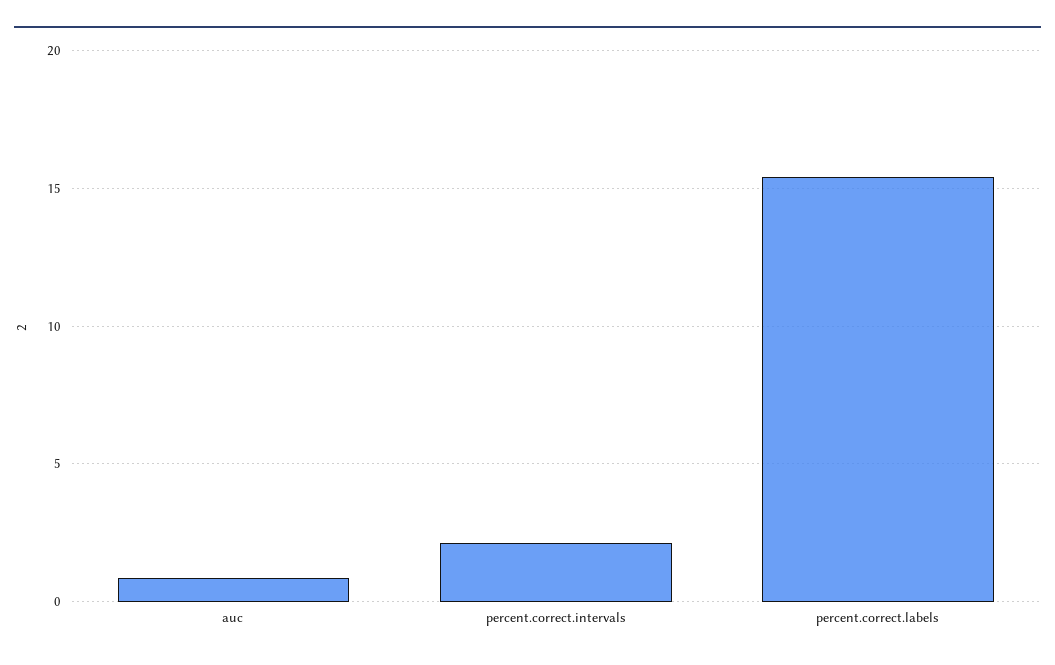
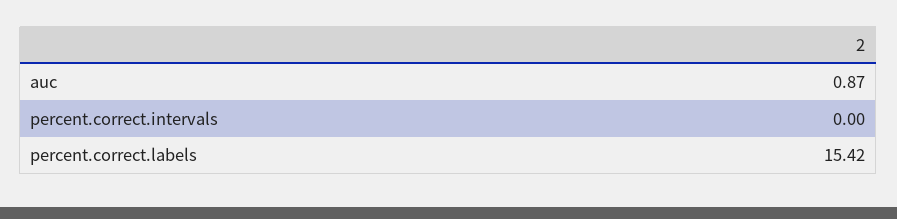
  {
    "auc": 0.87,
-   "percent.correct.intervals": 2,
+   "percent.correct.intervals": 0,
    "percent.correct.labels": 15.42
  }

